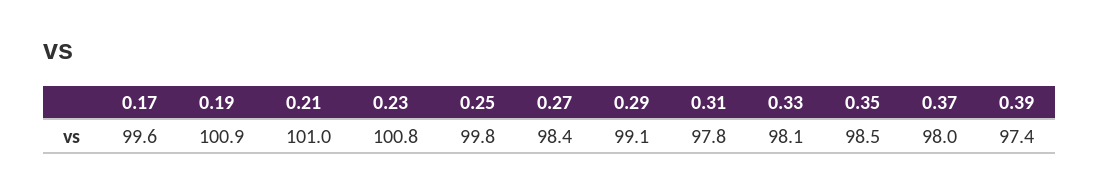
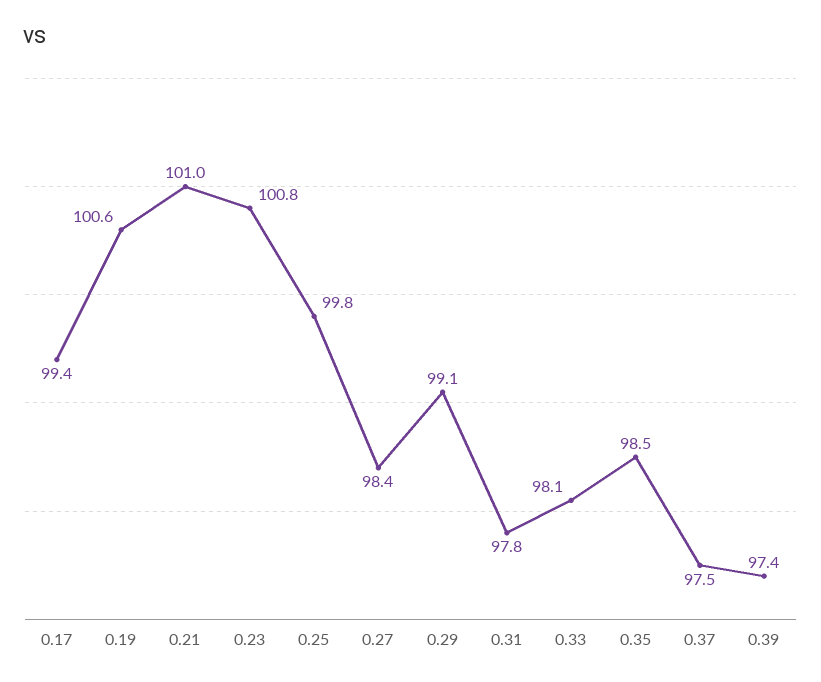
  {
-   "0.17": 99.6,
+   "0.17": 99.4,
-   "0.19": 100.9,
+   "0.19": 100.6,
    "0.21": 101,
    "0.23": 100.8,
    "0.25": 99.8,
    "0.27": 98.4,
    "0.29": 99.1,
    "0.31": 97.8,
    "0.33": 98.1,
    "0.35": 98.5,
-   "0.37": 98,
+   "0.37": 97.5,
    "0.39": 97.4
  }

